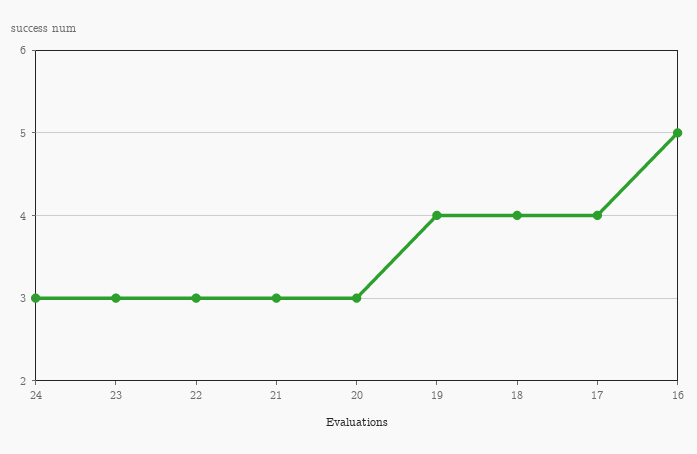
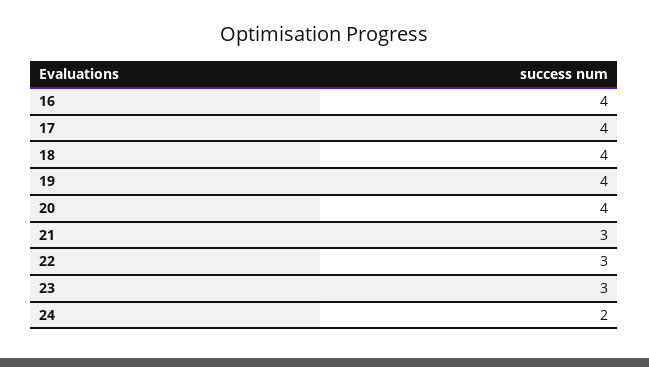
  {
-   "24": 3,
+   "24": 2,
    "23": 3,
    "22": 3,
    "21": 3,
-   "20": 3,
+   "20": 4,
    "19": 4,
    "18": 4,
    "17": 4,
-   "16": 5
+   "16": 4
  }

